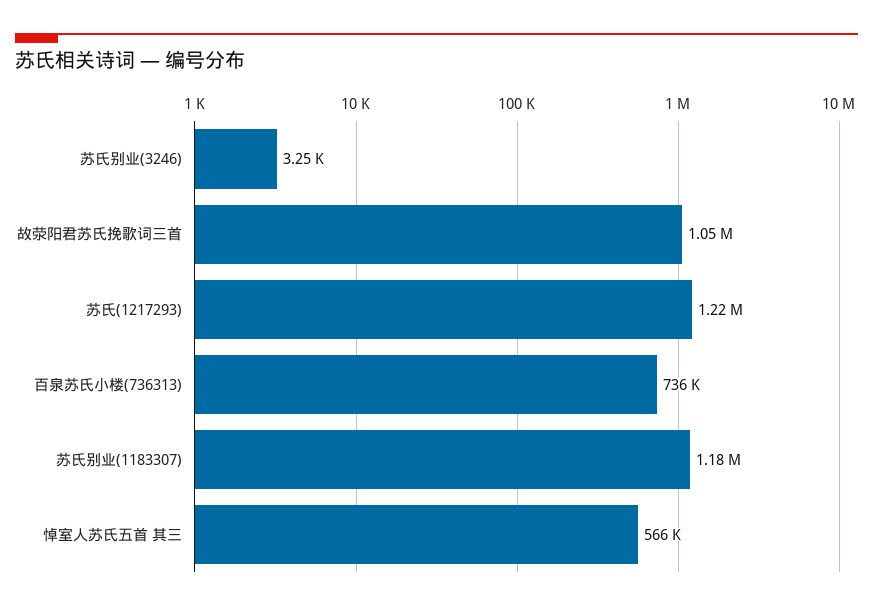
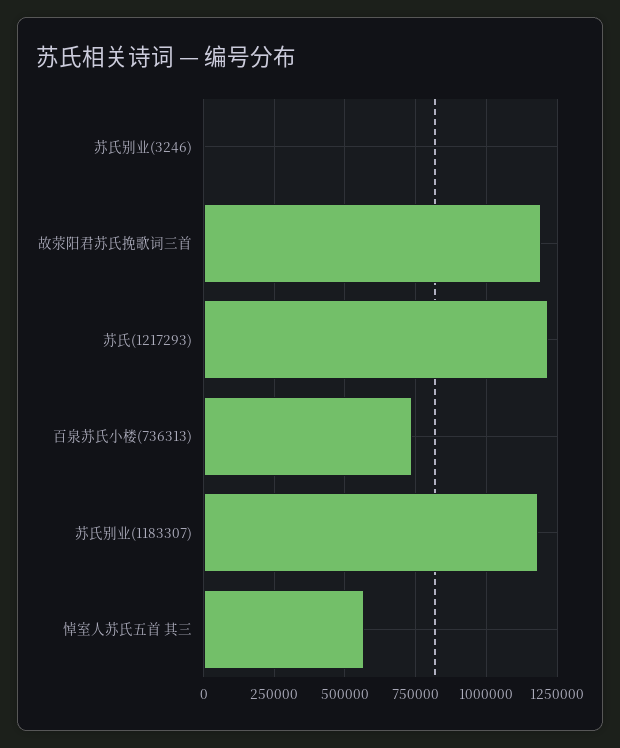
  {
    "苏氏别业(3246)": 3250,
-   "故荥阳君苏氏挽歌词三首": 1050000,
+   "故荥阳君苏氏挽歌词三首": 1200000,
    "苏氏(1217293)": 1220000,
    "百泉苏氏小楼(736313)": 736000,
    "苏氏别业(1183307)": 1180000,
    "悼室人苏氏五首 其三": 566000
  }

